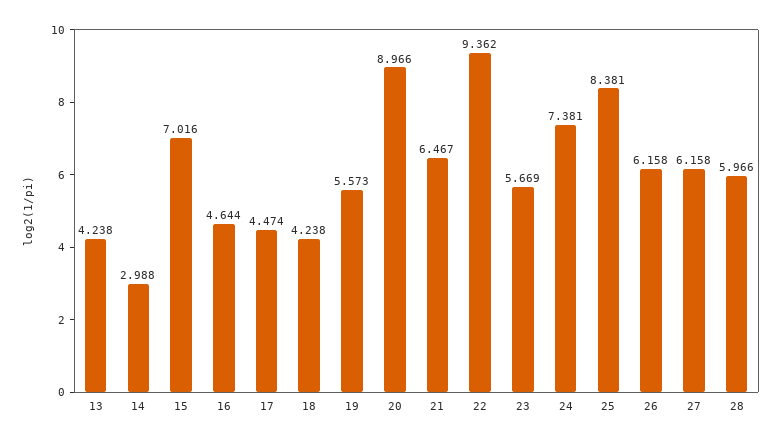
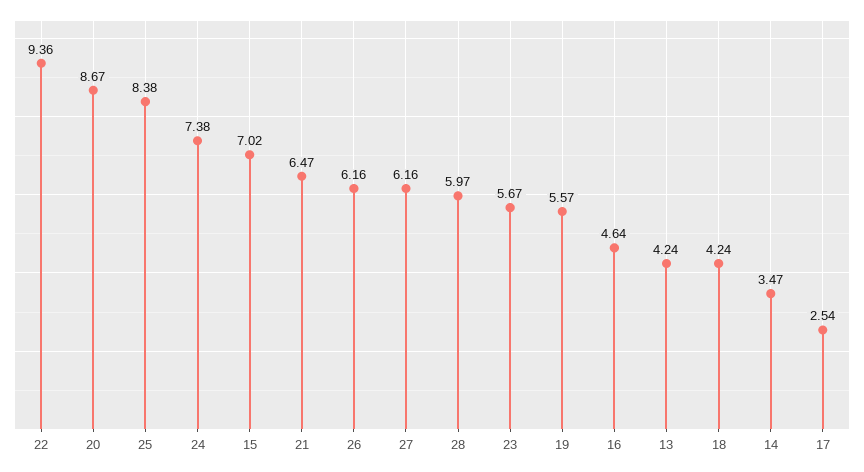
  {
    "13": 4.238,
-   "14": 2.988,
+   "14": 3.47,
    "15": 7.016,
    "16": 4.644,
-   "17": 4.474,
+   "17": 2.54,
    "18": 4.238,
    "19": 5.573,
-   "20": 8.966,
+   "20": 8.67,
    "21": 6.467,
    "22": 9.362,
    "23": 5.669,
    "24": 7.381,
    "25": 8.381,
    "26": 6.158,
    "27": 6.158,
    "28": 5.966
  }

